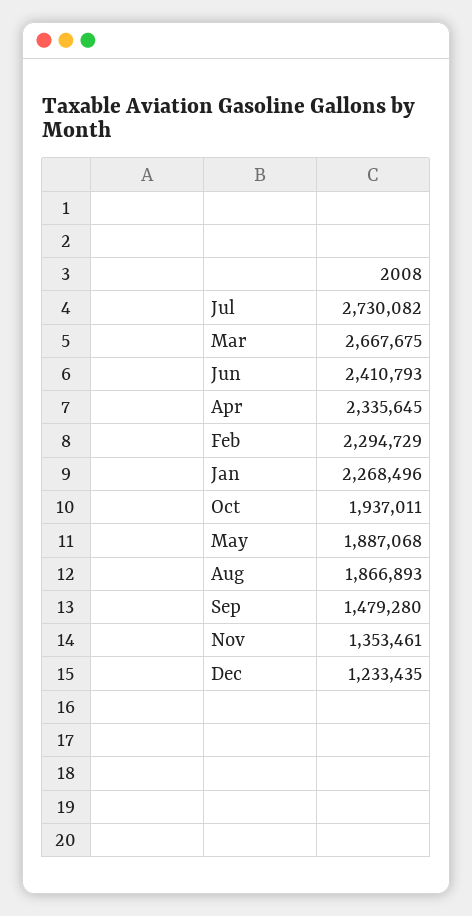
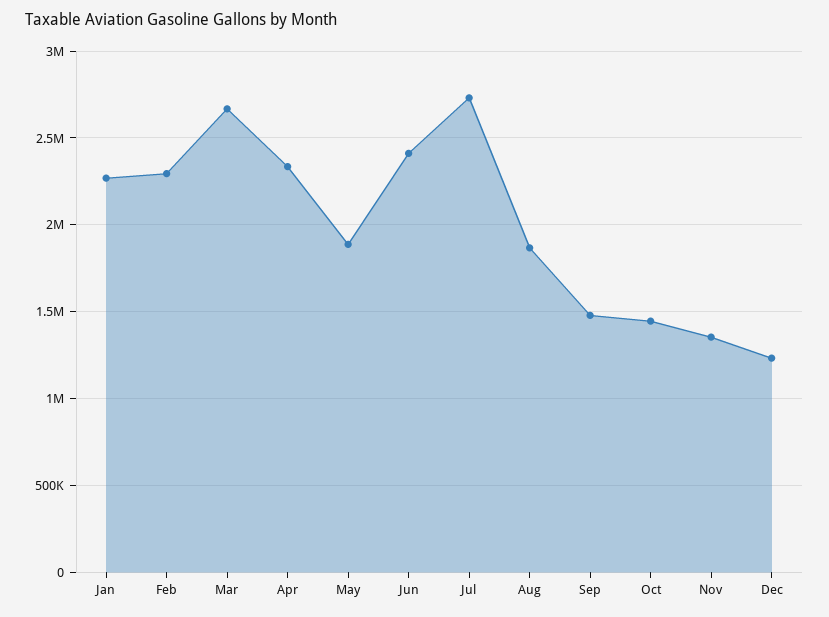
  {
    "Jul": 2730082,
    "Mar": 2667675,
    "Jun": 2410793,
    "Apr": 2335645,
    "Feb": 2294729,
    "Jan": 2268496,
-   "Oct": 1937011,
+   "Oct": 1450000,
    "May": 1887068,
    "Aug": 1866893,
    "Sep": 1479280,
    "Nov": 1353461,
    "Dec": 1233435
  }

